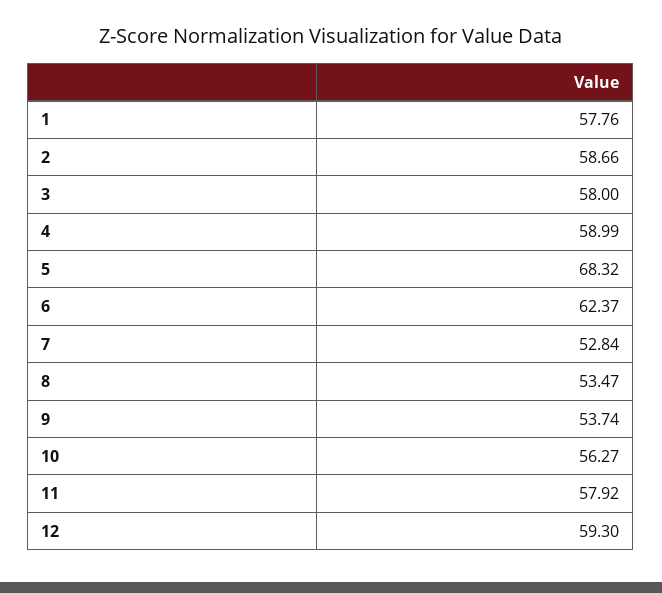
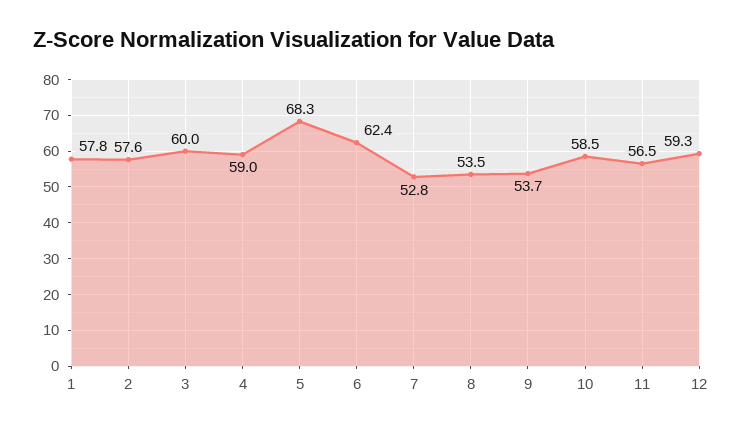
  {
    "1": 57.76,
-   "2": 58.66,
+   "2": 57.6,
-   "3": 58,
+   "3": 60,
    "4": 58.99,
    "5": 68.32,
    "6": 62.37,
    "7": 52.84,
    "8": 53.47,
    "9": 53.74,
-   "10": 56.27,
+   "10": 58.5,
-   "11": 57.92,
+   "11": 56.5,
    "12": 59.3
  }

